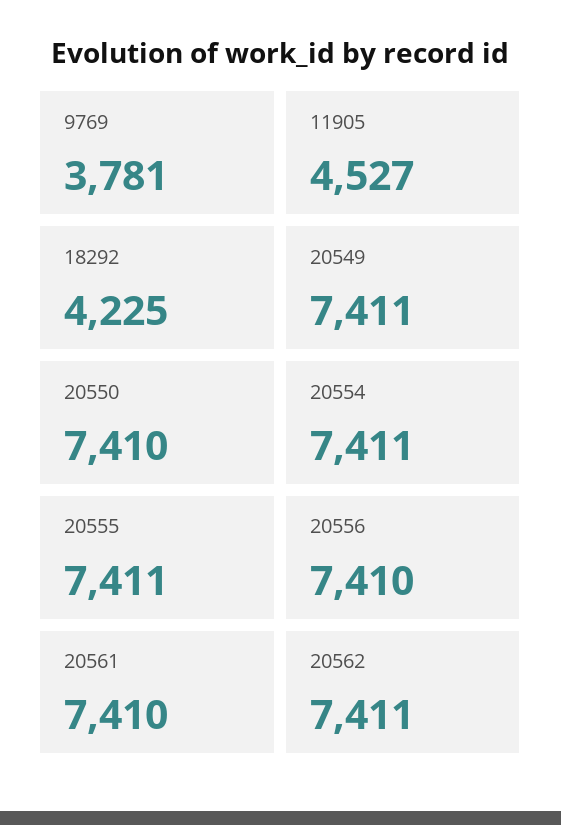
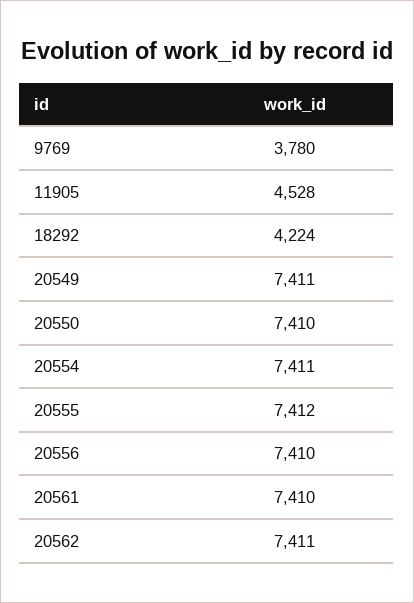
  {
-   "9769": 3781,
+   "9769": 3780,
-   "11905": 4527,
+   "11905": 4528,
-   "18292": 4225,
+   "18292": 4224,
    "20549": 7411,
    "20550": 7410,
    "20554": 7411,
-   "20555": 7411,
+   "20555": 7412,
    "20556": 7410,
    "20561": 7410,
    "20562": 7411
  }

